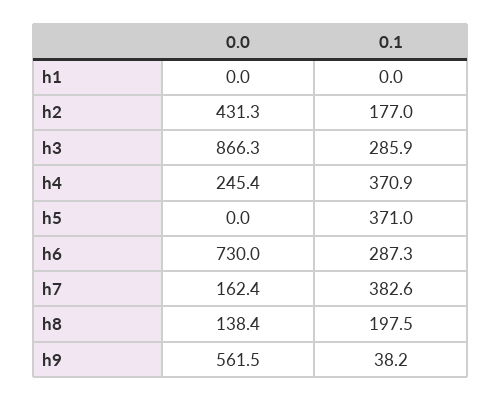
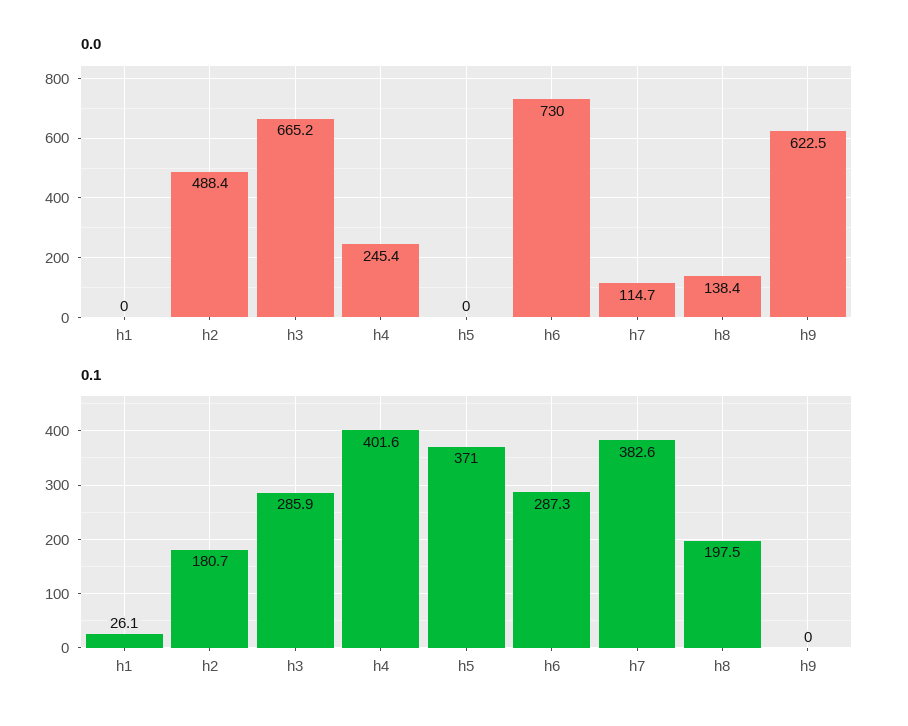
  {
    "0.0": {
      "h1": 0,
-     "h2": 431.3,
+     "h2": 488.4,
-     "h3": 866.3,
+     "h3": 665.2,
      "h4": 245.4,
      "h5": 0,
      "h6": 730,
-     "h7": 162.4,
+     "h7": 114.7,
      "h8": 138.4,
-     "h9": 561.5
+     "h9": 622.5
    },
    "0.1": {
-     "h1": 0,
+     "h1": 26.1,
-     "h2": 177,
+     "h2": 180.7,
      "h3": 285.9,
-     "h4": 370.9,
+     "h4": 401.6,
      "h5": 371,
      "h6": 287.3,
      "h7": 382.6,
      "h8": 197.5,
-     "h9": 38.2
+     "h9": 0
    }
  }

